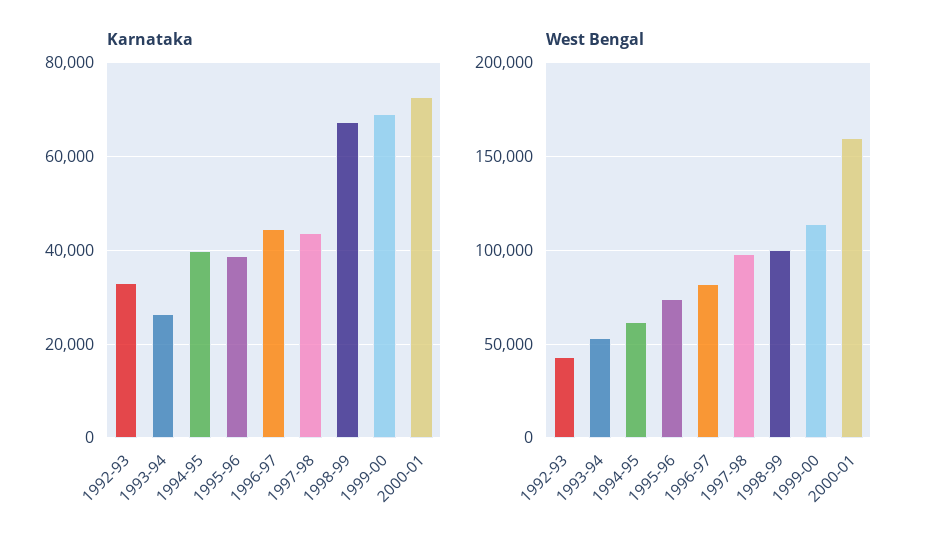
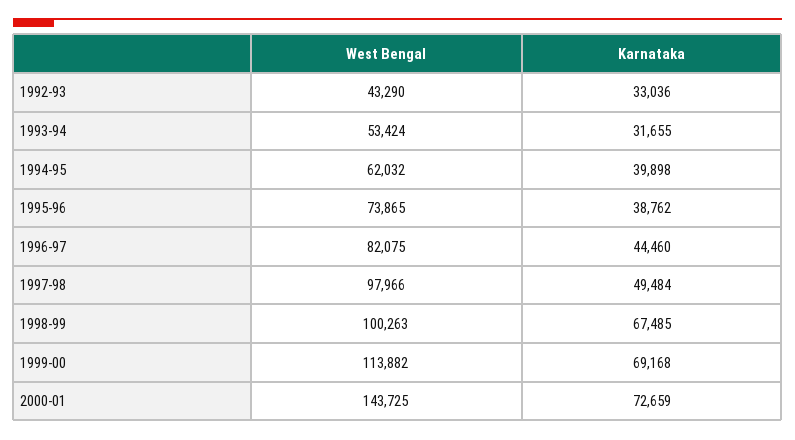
  {
    "Karnataka": {
      "1992-93": 33036,
-     "1993-94": 26000,
+     "1993-94": 31655,
      "1994-95": 39898,
      "1995-96": 38762,
      "1996-97": 44460,
-     "1997-98": 44000,
+     "1997-98": 49484,
      "1998-99": 67485,
      "1999-00": 69168,
      "2000-01": 72659
    },
    "West Bengal": {
      "1992-93": 43290,
      "1993-94": 53424,
      "1994-95": 62032,
      "1995-96": 73865,
      "1996-97": 82075,
      "1997-98": 97966,
      "1998-99": 100263,
      "1999-00": 113882,
-     "2000-01": 160000
+     "2000-01": 143725
    }
  }

